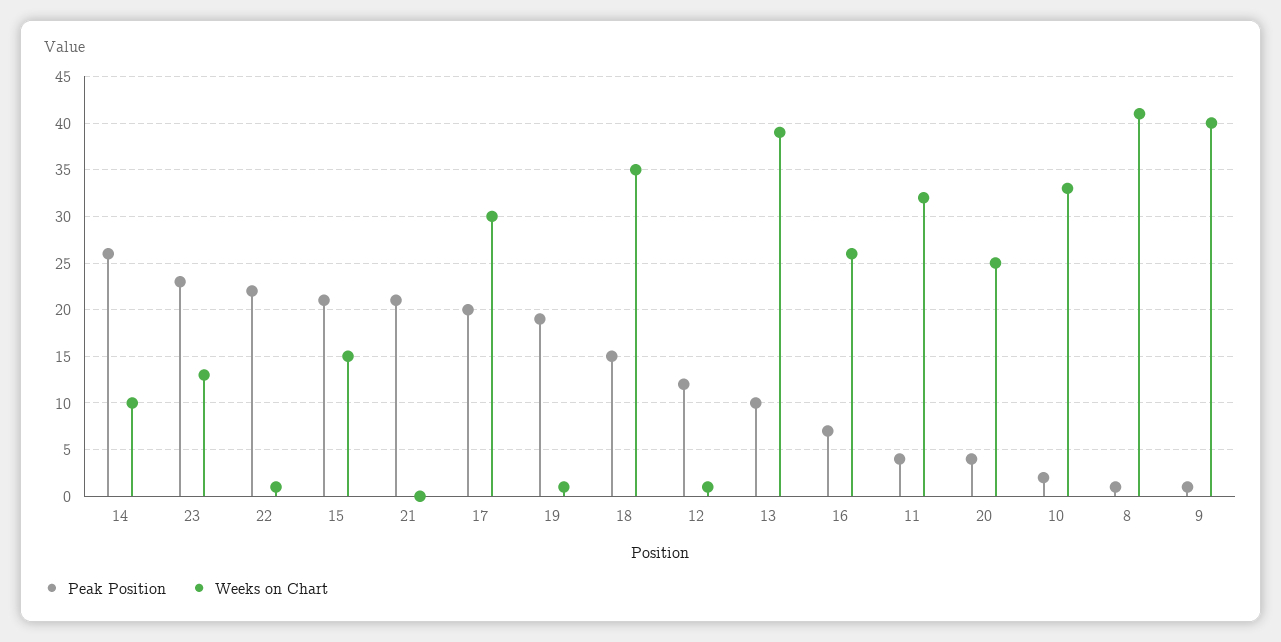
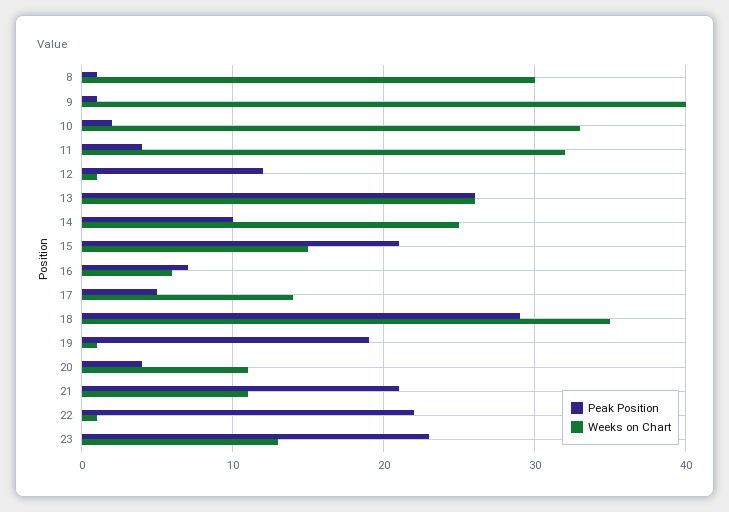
  {
    "Peak Position": {
-     "14": 26,
+     "14": 10,
      "23": 23,
      "22": 22,
      "15": 21,
      "21": 21,
-     "17": 20,
+     "17": 5,
      "19": 19,
-     "18": 15,
+     "18": 29,
      "12": 12,
-     "13": 10,
+     "13": 26,
      "16": 7,
      "11": 4,
      "20": 4,
      "10": 2,
      "8": 1,
      "9": 1
    },
    "Weeks on Chart": {
-     "14": 10,
+     "14": 25,
      "23": 13,
      "22": 1,
      "15": 15,
-     "21": 0,
+     "21": 11,
-     "17": 30,
+     "17": 14,
      "19": 1,
      "18": 35,
      "12": 1,
-     "13": 39,
+     "13": 26,
-     "16": 26,
+     "16": 6,
      "11": 32,
-     "20": 25,
+     "20": 11,
      "10": 33,
-     "8": 41,
+     "8": 30,
      "9": 40
    }
  }

